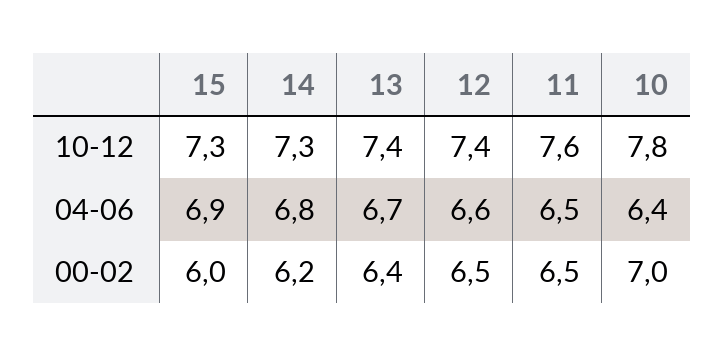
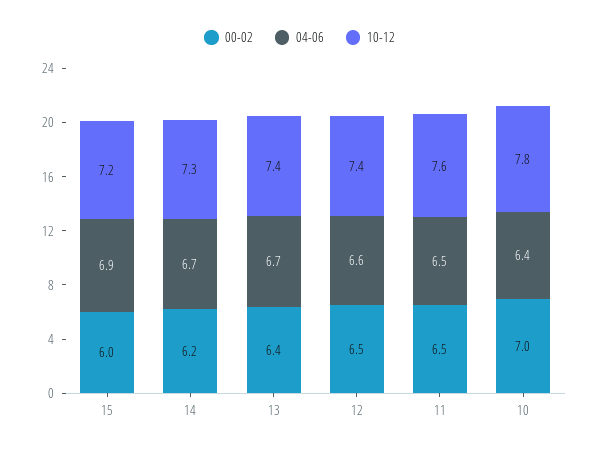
  {
    "10-12": {
-     "15": 7.3,
+     "15": 7.2,
      "14": 7.3,
      "13": 7.4,
      "12": 7.4,
      "11": 7.6,
      "10": 7.8
    },
    "04-06": {
      "15": 6.9,
-     "14": 6.8,
+     "14": 6.7,
      "13": 6.7,
      "12": 6.6,
      "11": 6.5,
      "10": 6.4
    },
    "00-02": {
      "15": 6,
      "14": 6.2,
      "13": 6.4,
      "12": 6.5,
      "11": 6.5,
      "10": 7
    }
  }

